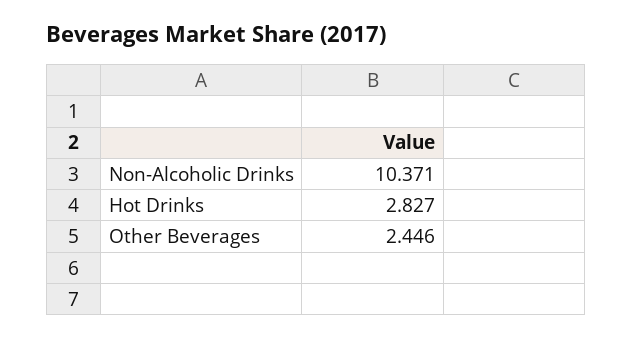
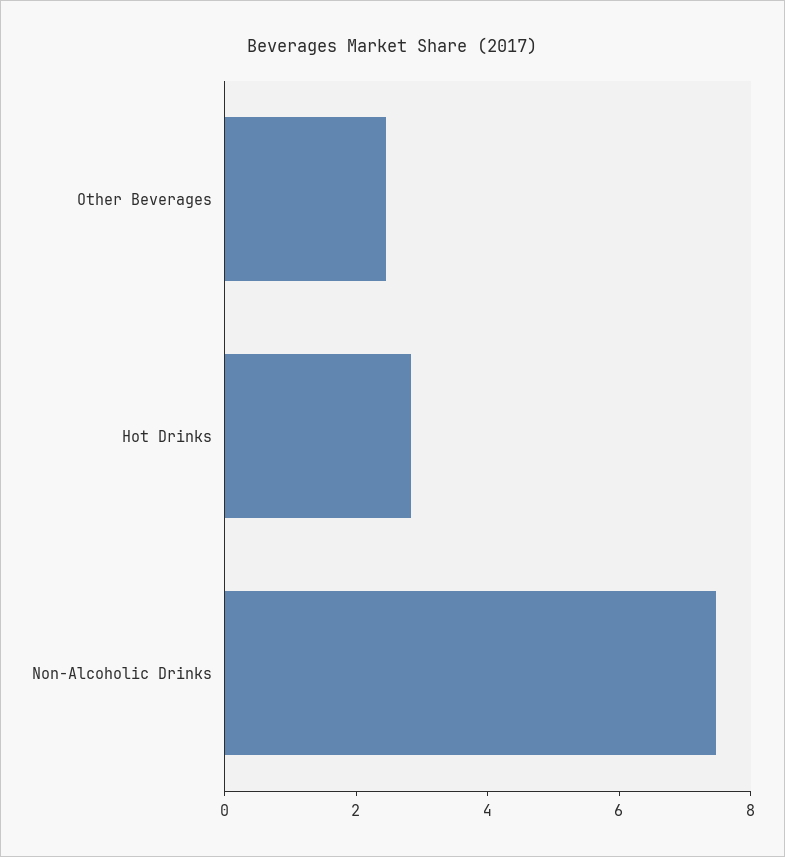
  {
-   "Non-Alcoholic Drinks": 10.371,
+   "Non-Alcoholic Drinks": 7.5,
    "Hot Drinks": 2.827,
    "Other Beverages": 2.446
  }

